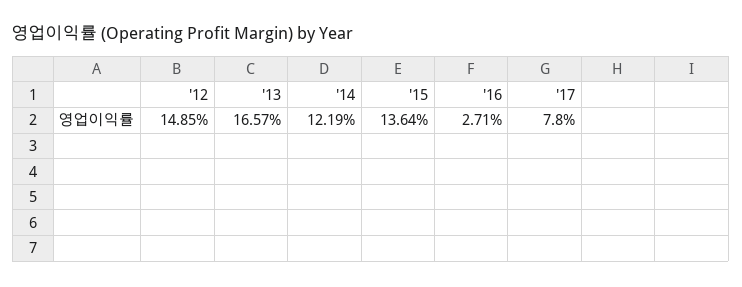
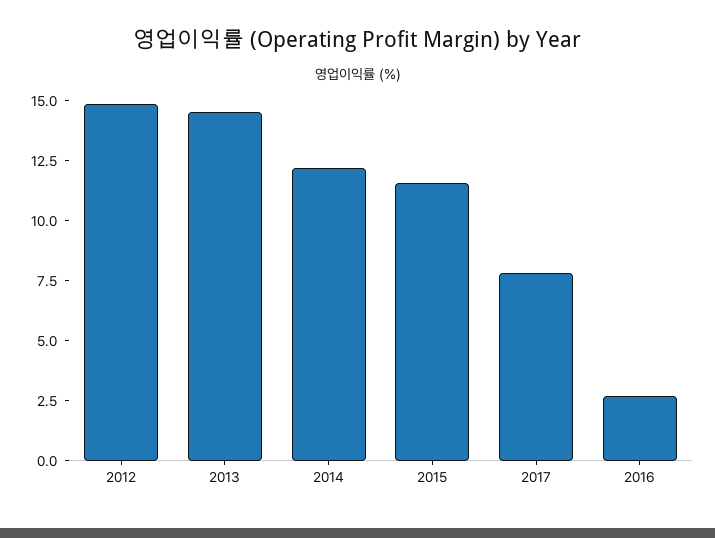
  {
    "'12": 14.85,
-   "'13": 16.57,
+   "'13": 14.5,
    "'14": 12.19,
-   "'15": 13.64,
+   "'15": 11.5,
    "'16": 2.71,
    "'17": 7.8
  }

